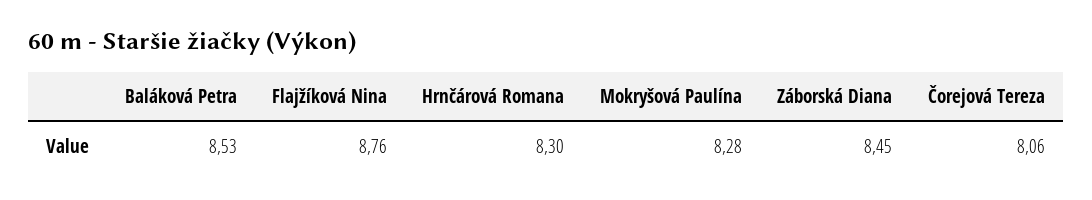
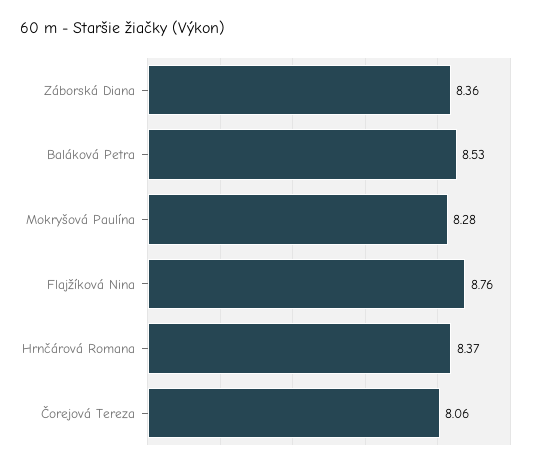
  {
    "Baláková Petra": 8.53,
    "Flajžíková Nina": 8.76,
-   "Hrnčárová Romana": 8.3,
+   "Hrnčárová Romana": 8.37,
    "Mokryšová Paulína": 8.28,
-   "Záborská Diana": 8.45,
+   "Záborská Diana": 8.36,
    "Čorejová Tereza": 8.06
  }

